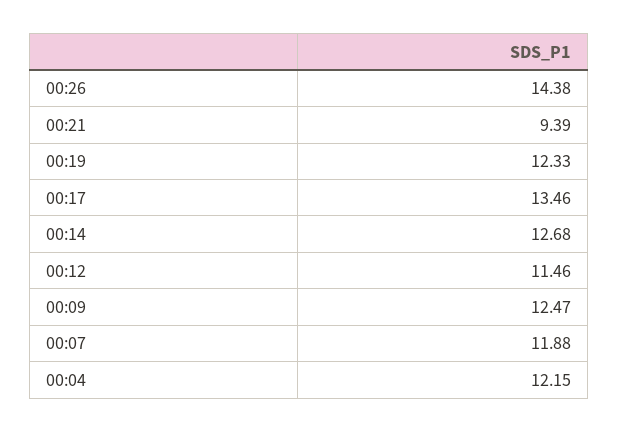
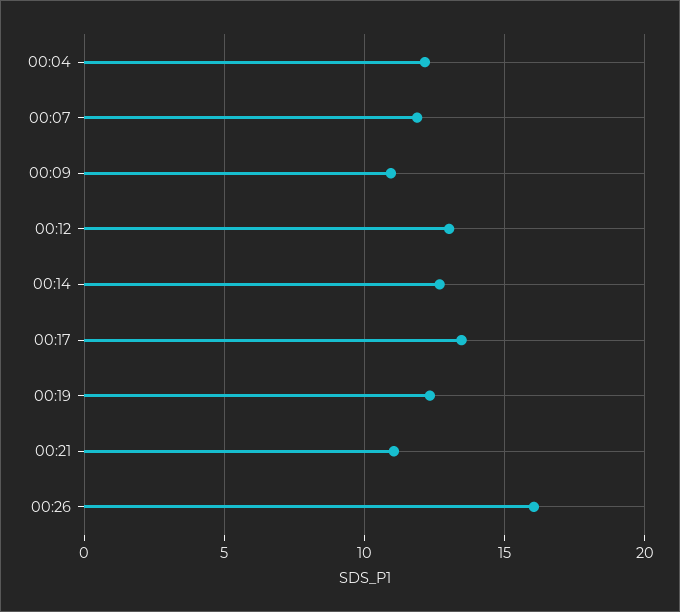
  {
-   "00:26": 14.38,
+   "00:26": 16,
-   "00:21": 9.39,
+   "00:21": 11,
    "00:19": 12.33,
    "00:17": 13.46,
    "00:14": 12.68,
-   "00:12": 11.46,
+   "00:12": 13,
-   "00:09": 12.47,
+   "00:09": 11,
    "00:07": 11.88,
    "00:04": 12.15
  }

